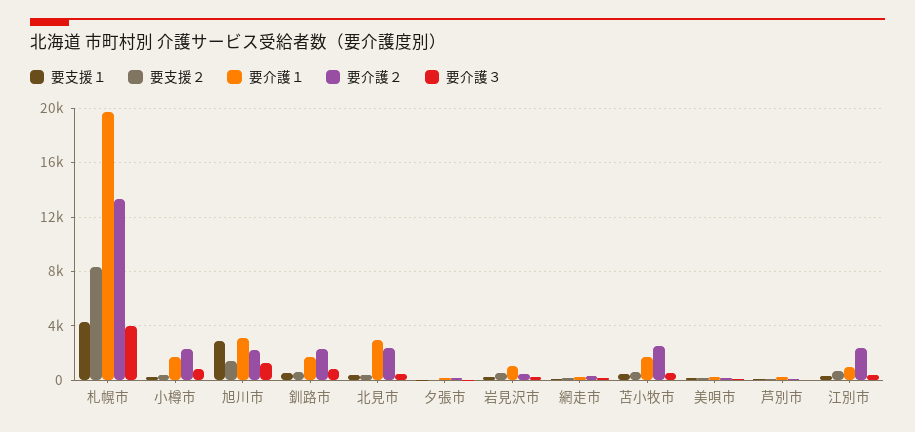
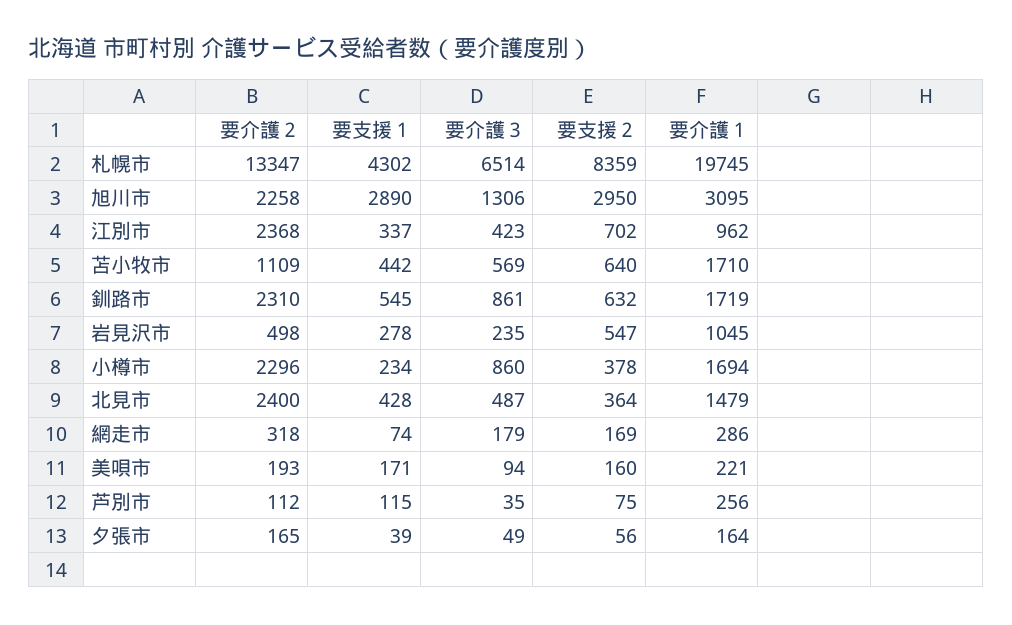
  {
    "要支援１": {
      "札幌市": 4302,
      "小樽市": 234,
      "旭川市": 2890,
      "釧路市": 545,
      "北見市": 428,
      "夕張市": 39,
      "岩見沢市": 278,
      "網走市": 74,
      "苫小牧市": 442,
      "美唄市": 171,
      "芦別市": 115,
      "江別市": 337
    },
    "要支援２": {
      "札幌市": 8359,
      "小樽市": 378,
-     "旭川市": 1500,
+     "旭川市": 2950,
      "釧路市": 632,
      "北見市": 364,
      "夕張市": 56,
      "岩見沢市": 547,
      "網走市": 169,
      "苫小牧市": 640,
      "美唄市": 160,
      "芦別市": 75,
      "江別市": 702
    },
    "要介護１": {
      "札幌市": 19745,
      "小樽市": 1694,
      "旭川市": 3095,
      "釧路市": 1719,
-     "北見市": 3000,
+     "北見市": 1479,
      "夕張市": 164,
      "岩見沢市": 1045,
      "網走市": 286,
      "苫小牧市": 1710,
      "美唄市": 221,
      "芦別市": 256,
      "江別市": 962
    },
    "要介護２": {
      "札幌市": 13347,
      "小樽市": 2296,
      "旭川市": 2258,
      "釧路市": 2310,
      "北見市": 2400,
      "夕張市": 165,
      "岩見沢市": 498,
      "網走市": 318,
-     "苫小牧市": 2500,
+     "苫小牧市": 1109,
      "美唄市": 193,
      "芦別市": 112,
      "江別市": 2368
    },
    "要介護３": {
-     "札幌市": 4000,
+     "札幌市": 6514,
      "小樽市": 860,
      "旭川市": 1306,
      "釧路市": 861,
      "北見市": 487,
      "夕張市": 49,
      "岩見沢市": 235,
      "網走市": 179,
      "苫小牧市": 569,
      "美唄市": 94,
      "芦別市": 35,
      "江別市": 423
    }
  }

